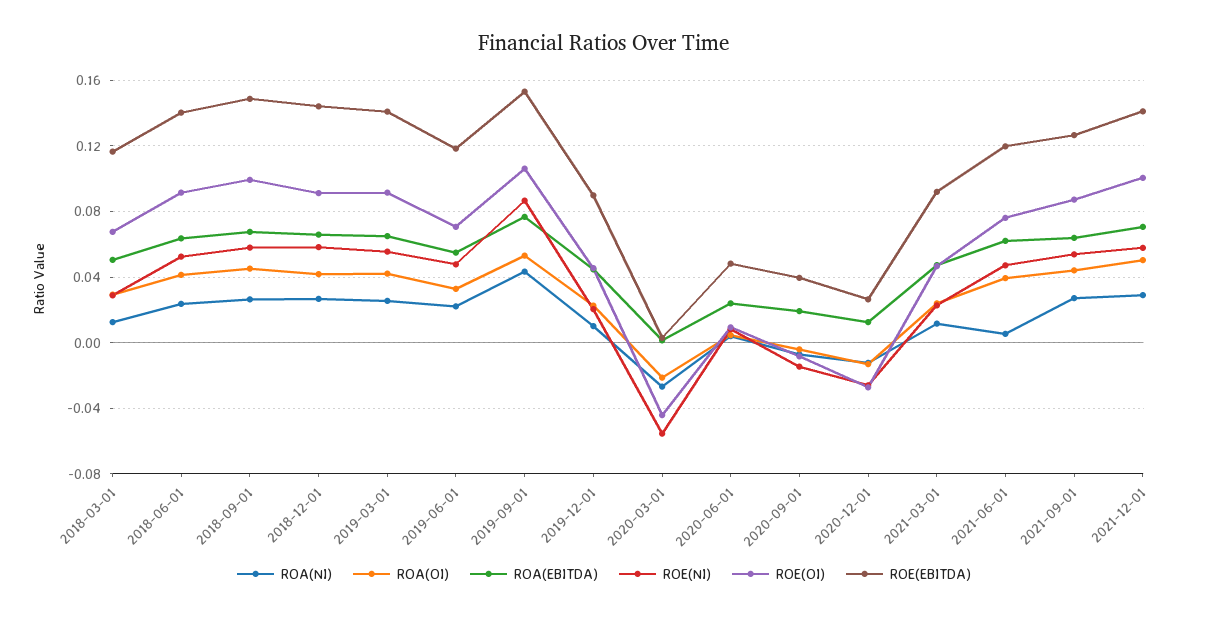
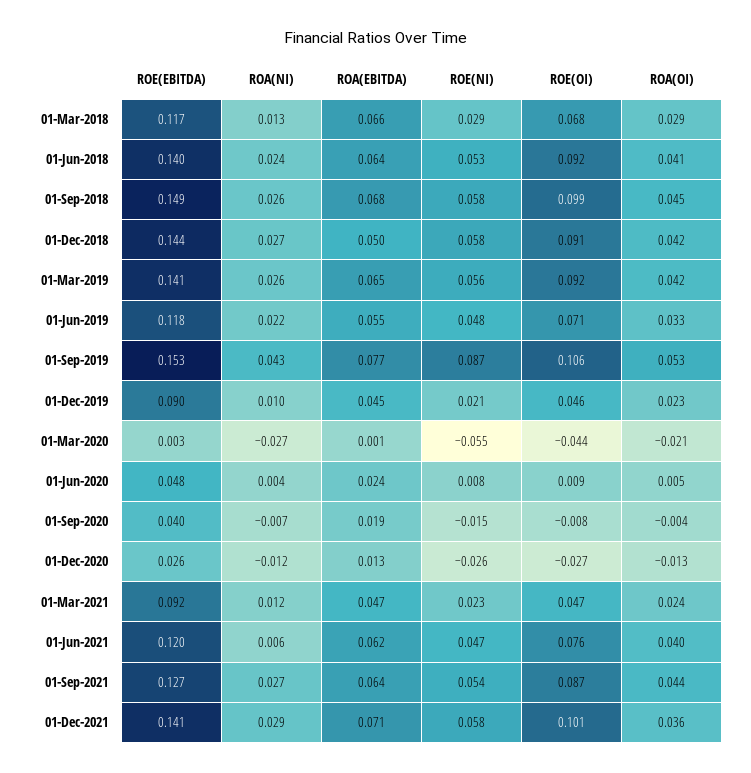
  {
    "ROA(NI)": {
      "2018-03-01": 0.013,
      "2018-06-01": 0.024,
      "2018-09-01": 0.026,
      "2018-12-01": 0.027,
      "2019-03-01": 0.026,
      "2019-06-01": 0.022,
      "2019-09-01": 0.043,
      "2019-12-01": 0.01,
      "2020-03-01": -0.027,
      "2020-06-01": 0.004,
      "2020-09-01": -0.007,
      "2020-12-01": -0.012,
      "2021-03-01": 0.012,
      "2021-06-01": 0.006,
      "2021-09-01": 0.027,
      "2021-12-01": 0.029
    },
    "ROA(OI)": {
      "2018-03-01": 0.029,
      "2018-06-01": 0.041,
      "2018-09-01": 0.045,
      "2018-12-01": 0.042,
      "2019-03-01": 0.042,
      "2019-06-01": 0.033,
      "2019-09-01": 0.053,
      "2019-12-01": 0.023,
      "2020-03-01": -0.021,
      "2020-06-01": 0.005,
      "2020-09-01": -0.004,
      "2020-12-01": -0.013,
      "2021-03-01": 0.024,
      "2021-06-01": 0.04,
      "2021-09-01": 0.044,
-     "2021-12-01": 0.05
+     "2021-12-01": 0.036
    },
    "ROA(EBITDA)": {
-     "2018-03-01": 0.05,
+     "2018-03-01": 0.066,
      "2018-06-01": 0.064,
      "2018-09-01": 0.068,
-     "2018-12-01": 0.065,
+     "2018-12-01": 0.05,
      "2019-03-01": 0.065,
      "2019-06-01": 0.055,
      "2019-09-01": 0.077,
      "2019-12-01": 0.045,
      "2020-03-01": 0.001,
      "2020-06-01": 0.024,
      "2020-09-01": 0.019,
      "2020-12-01": 0.013,
      "2021-03-01": 0.047,
      "2021-06-01": 0.062,
      "2021-09-01": 0.064,
      "2021-12-01": 0.071
    },
    "ROE(NI)": {
      "2018-03-01": 0.029,
      "2018-06-01": 0.053,
      "2018-09-01": 0.058,
      "2018-12-01": 0.058,
      "2019-03-01": 0.056,
      "2019-06-01": 0.048,
      "2019-09-01": 0.087,
      "2019-12-01": 0.021,
      "2020-03-01": -0.055,
      "2020-06-01": 0.008,
      "2020-09-01": -0.015,
      "2020-12-01": -0.026,
      "2021-03-01": 0.023,
      "2021-06-01": 0.047,
      "2021-09-01": 0.054,
      "2021-12-01": 0.058
    },
    "ROE(OI)": {
      "2018-03-01": 0.068,
      "2018-06-01": 0.092,
      "2018-09-01": 0.099,
      "2018-12-01": 0.091,
      "2019-03-01": 0.092,
      "2019-06-01": 0.071,
      "2019-09-01": 0.106,
      "2019-12-01": 0.046,
      "2020-03-01": -0.044,
      "2020-06-01": 0.009,
      "2020-09-01": -0.008,
      "2020-12-01": -0.027,
      "2021-03-01": 0.047,
      "2021-06-01": 0.076,
      "2021-09-01": 0.087,
      "2021-12-01": 0.101
    },
    "ROE(EBITDA)": {
      "2018-03-01": 0.117,
      "2018-06-01": 0.14,
      "2018-09-01": 0.149,
      "2018-12-01": 0.144,
      "2019-03-01": 0.141,
      "2019-06-01": 0.118,
      "2019-09-01": 0.153,
      "2019-12-01": 0.09,
      "2020-03-01": 0.003,
      "2020-06-01": 0.048,
      "2020-09-01": 0.04,
      "2020-12-01": 0.026,
      "2021-03-01": 0.092,
      "2021-06-01": 0.12,
      "2021-09-01": 0.127,
      "2021-12-01": 0.141
    }
  }

